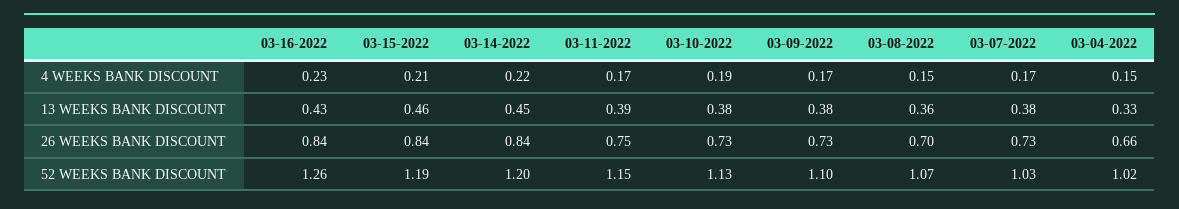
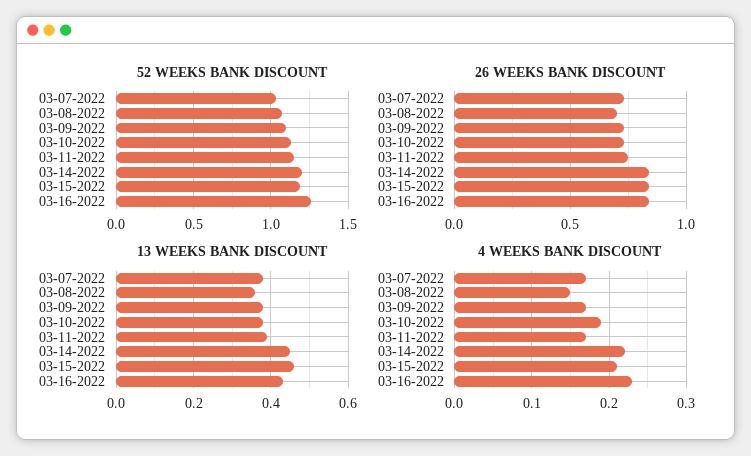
  {
    "4 WEEKS BANK DISCOUNT": {
      "03-16-2022": 0.23,
      "03-15-2022": 0.21,
      "03-14-2022": 0.22,
      "03-11-2022": 0.17,
      "03-10-2022": 0.19,
      "03-09-2022": 0.17,
      "03-08-2022": 0.15,
-     "03-07-2022": 0.17,
+     "03-07-2022": 0.17
-     "03-04-2022": 0.15
    },
    "13 WEEKS BANK DISCOUNT": {
      "03-16-2022": 0.43,
      "03-15-2022": 0.46,
      "03-14-2022": 0.45,
      "03-11-2022": 0.39,
      "03-10-2022": 0.38,
      "03-09-2022": 0.38,
      "03-08-2022": 0.36,
-     "03-07-2022": 0.38,
+     "03-07-2022": 0.38
-     "03-04-2022": 0.33
    },
    "26 WEEKS BANK DISCOUNT": {
      "03-16-2022": 0.84,
      "03-15-2022": 0.84,
      "03-14-2022": 0.84,
      "03-11-2022": 0.75,
      "03-10-2022": 0.73,
      "03-09-2022": 0.73,
      "03-08-2022": 0.7,
-     "03-07-2022": 0.73,
+     "03-07-2022": 0.73
-     "03-04-2022": 0.66
    },
    "52 WEEKS BANK DISCOUNT": {
      "03-16-2022": 1.26,
      "03-15-2022": 1.19,
      "03-14-2022": 1.2,
      "03-11-2022": 1.15,
      "03-10-2022": 1.13,
      "03-09-2022": 1.1,
      "03-08-2022": 1.07,
-     "03-07-2022": 1.03,
+     "03-07-2022": 1.03
-     "03-04-2022": 1.02
    }
  }

